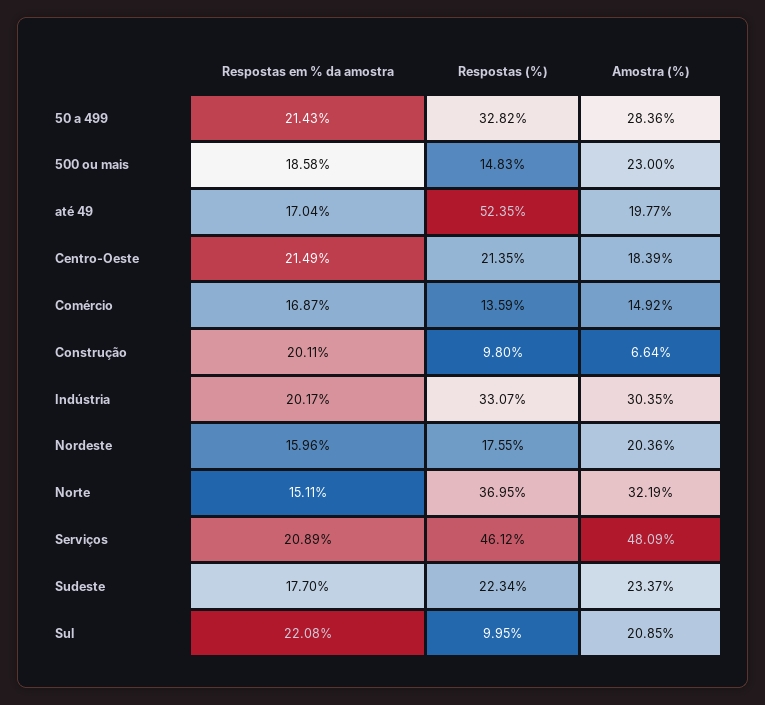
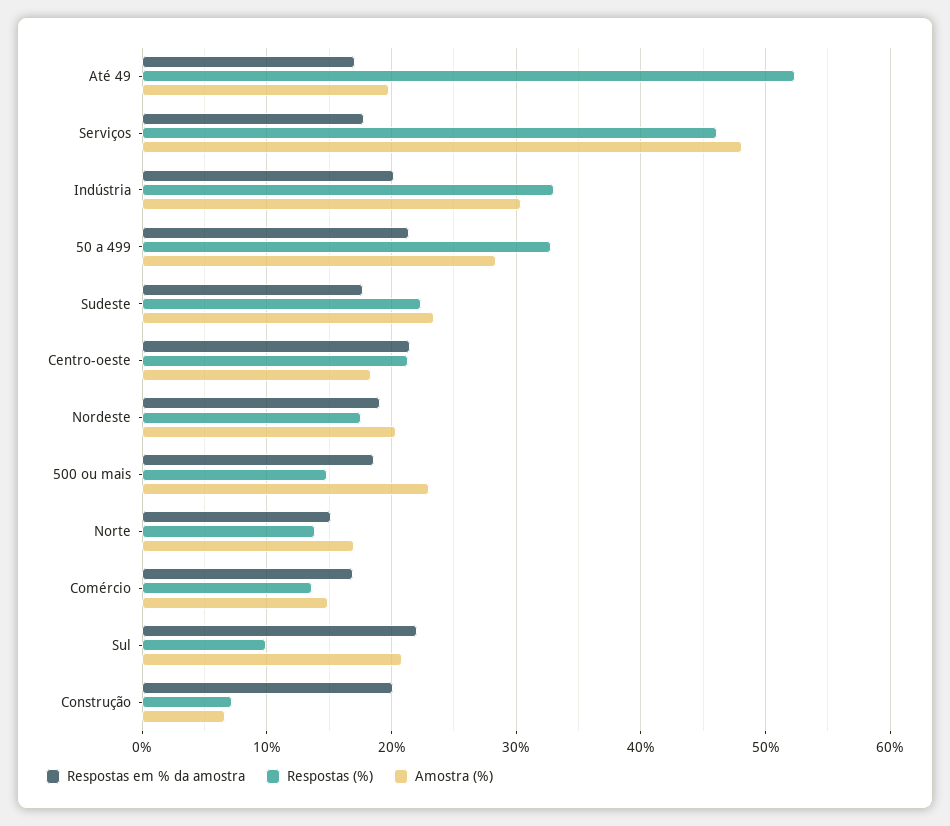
  {
    "Respostas em % da amostra": {
      "50 a 499": 21.43,
      "500 ou mais": 18.58,
      "até 49": 17.04,
      "Centro-Oeste": 21.49,
      "Comércio": 16.87,
      "Construção": 20.11,
      "Indústria": 20.17,
-     "Nordeste": 15.96,
+     "Nordeste": 19,
      "Norte": 15.11,
-     "Serviços": 20.89,
+     "Serviços": 18,
      "Sudeste": 17.7,
      "Sul": 22.08
    },
    "Respostas (%)": {
      "50 a 499": 32.82,
      "500 ou mais": 14.83,
      "até 49": 52.35,
      "Centro-Oeste": 21.35,
      "Comércio": 13.59,
-     "Construção": 9.8,
+     "Construção": 7,
      "Indústria": 33.07,
      "Nordeste": 17.55,
-     "Norte": 36.95,
+     "Norte": 14,
      "Serviços": 46.12,
      "Sudeste": 22.34,
      "Sul": 9.95
    },
    "Amostra (%)": {
      "50 a 499": 28.36,
      "500 ou mais": 23,
      "até 49": 19.77,
      "Centro-Oeste": 18.39,
      "Comércio": 14.92,
      "Construção": 6.64,
      "Indústria": 30.35,
      "Nordeste": 20.36,
-     "Norte": 32.19,
+     "Norte": 17,
      "Serviços": 48.09,
      "Sudeste": 23.37,
      "Sul": 20.85
    }
  }

